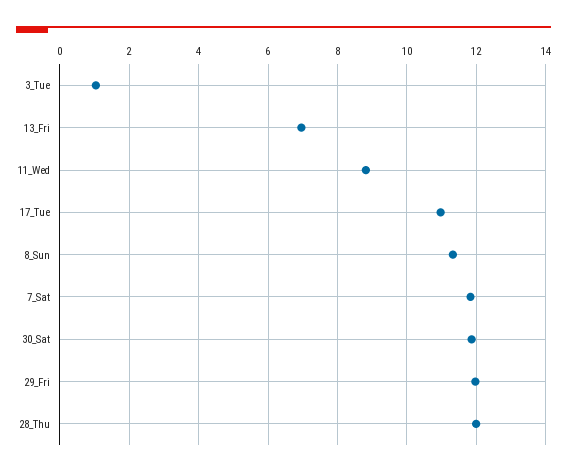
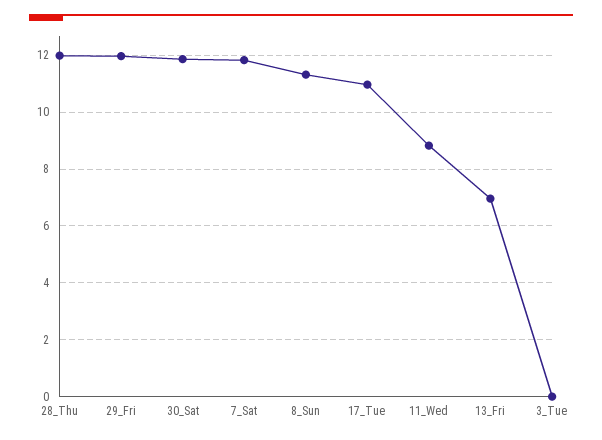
  {
-   "3_Tue": 1,
+   "3_Tue": 0,
    "13_Fri": 7,
    "11_Wed": 8.8,
    "17_Tue": 11,
    "8_Sun": 11.4,
    "7_Sat": 11.8,
    "30_Sat": 11.8,
    "29_Fri": 12,
    "28_Thu": 12
  }

